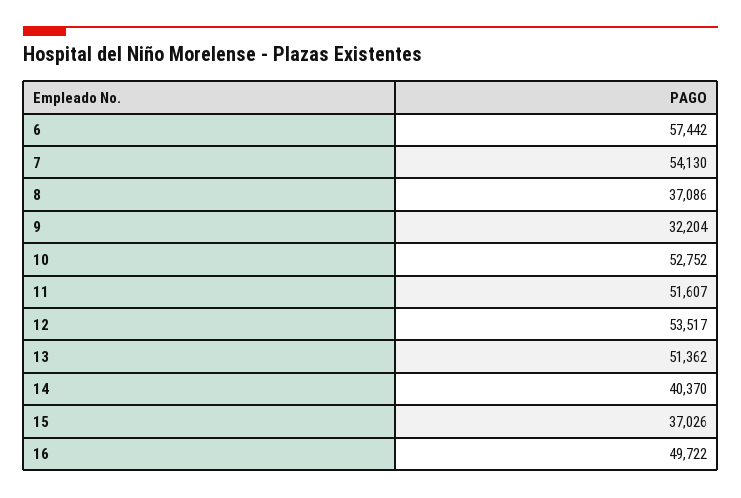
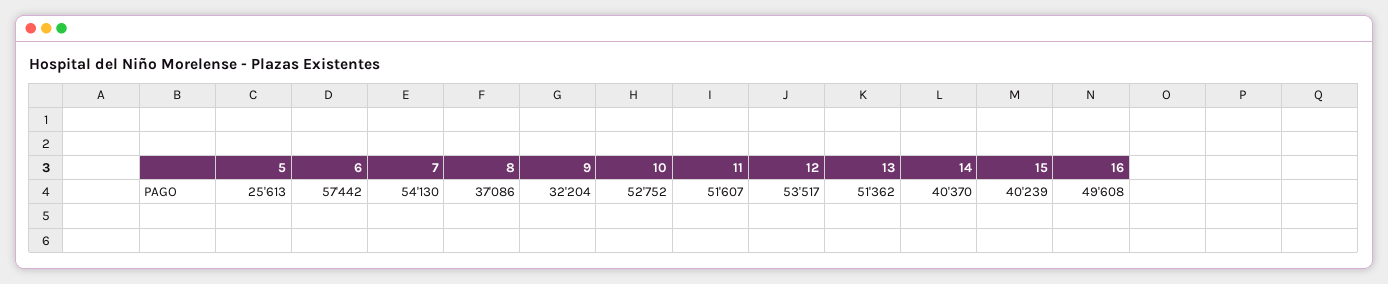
  {
    "6": 57442,
    "7": 54130,
    "8": 37086,
    "9": 32204,
    "10": 52752,
    "11": 51607,
    "12": 53517,
    "13": 51362,
    "14": 40370,
-   "15": 37026,
+   "15": 40239,
-   "16": 49722
+   "16": 49608,
+   "5": 25613
  }

